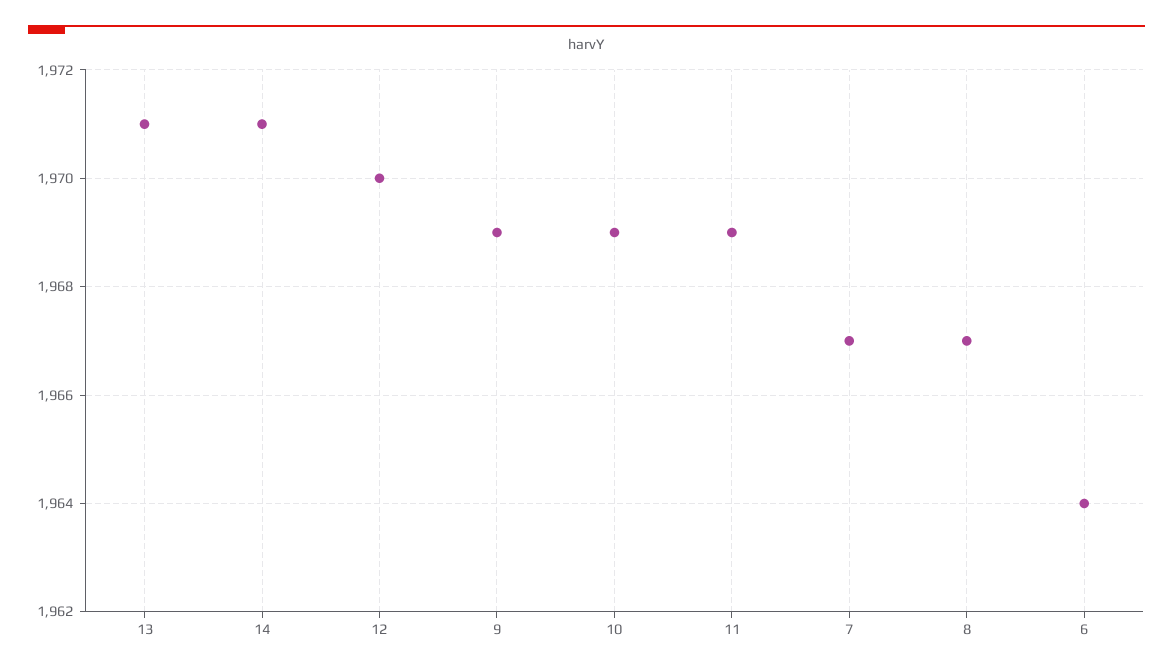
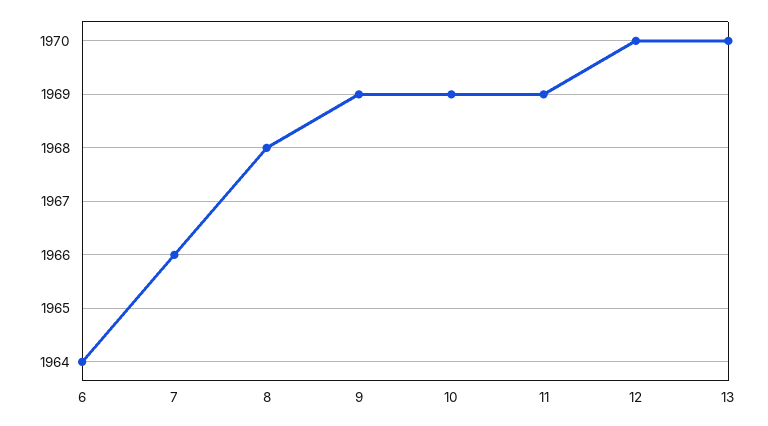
  {
-   "13": 1971,
+   "13": 1970,
-   "14": 1971,
    "12": 1970,
    "9": 1969,
    "10": 1969,
    "11": 1969,
-   "7": 1967,
+   "7": 1966,
-   "8": 1967,
+   "8": 1968,
    "6": 1964
  }

